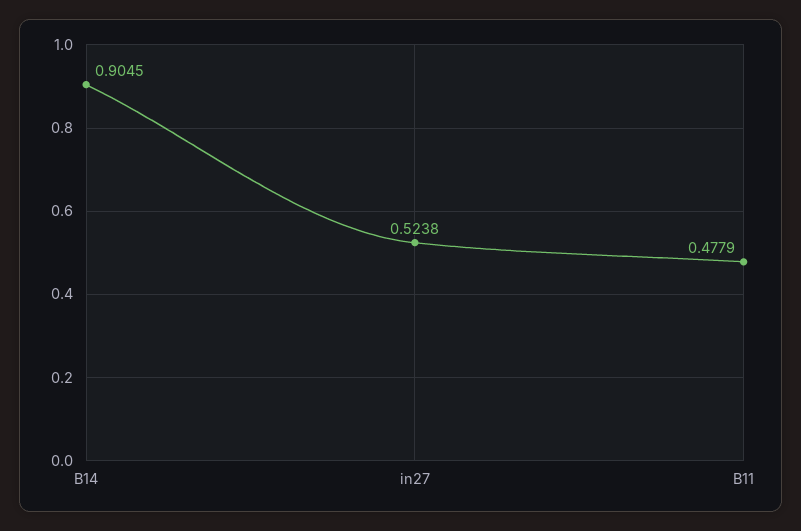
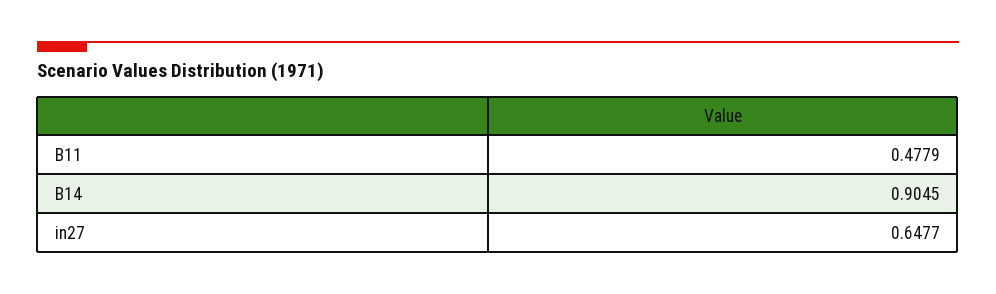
  {
    "B14": 0.9045,
-   "in27": 0.5238,
+   "in27": 0.6477,
    "B11": 0.4779
  }

